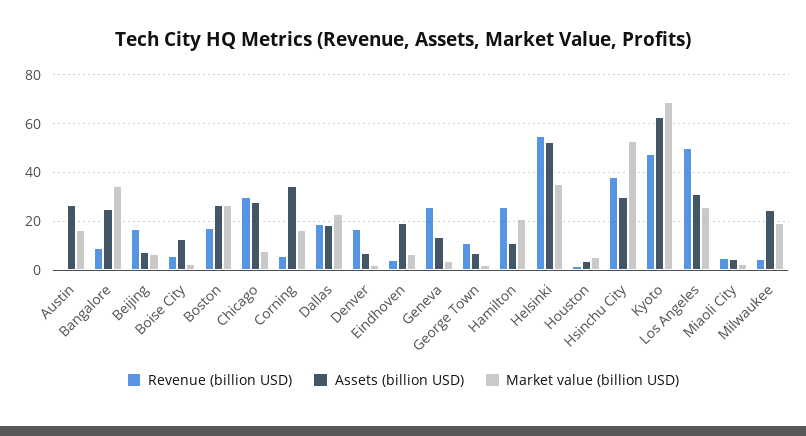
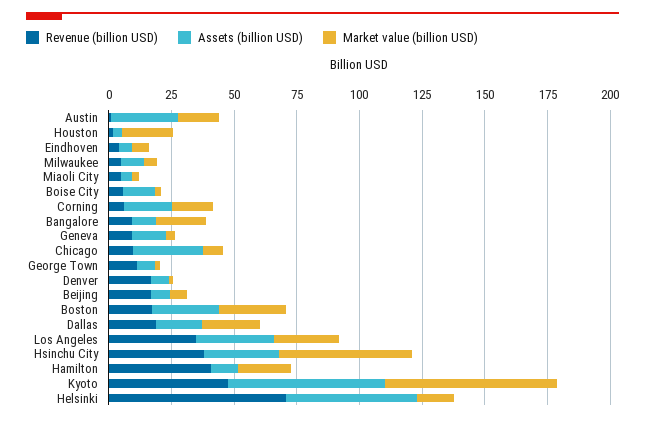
  {
    "Revenue (billion USD)": {
      "Austin": 0,
      "Bangalore": 10,
      "Beijing": 17.5,
      "Boise City": 5,
      "Boston": 17.5,
-     "Chicago": 30,
+     "Chicago": 10,
      "Corning": 5,
      "Dallas": 20,
      "Denver": 17.5,
      "Eindhoven": 5,
-     "Geneva": 25,
+     "Geneva": 10,
      "George Town": 12.5,
-     "Hamilton": 25,
+     "Hamilton": 40,
-     "Helsinki": 55,
+     "Helsinki": 70,
      "Houston": 2.5,
      "Hsinchu City": 37.5,
      "Kyoto": 47.5,
-     "Los Angeles": 50,
+     "Los Angeles": 35,
      "Miaoli City": 5,
      "Milwaukee": 5
    },
    "Assets (billion USD)": {
      "Austin": 27.5,
-     "Bangalore": 25,
+     "Bangalore": 10,
      "Beijing": 7.5,
      "Boise City": 12.5,
      "Boston": 27.5,
      "Chicago": 27.5,
-     "Corning": 35,
+     "Corning": 20,
      "Dallas": 17.5,
      "Denver": 7.5,
-     "Eindhoven": 20,
+     "Eindhoven": 5,
      "Geneva": 12.5,
      "George Town": 7.5,
      "Hamilton": 10,
      "Helsinki": 52.5,
      "Houston": 2.5,
      "Hsinchu City": 30,
      "Kyoto": 62.5,
      "Los Angeles": 30,
      "Miaoli City": 5,
-     "Milwaukee": 25
+     "Milwaukee": 10
    },
    "Market value (billion USD)": {
      "Austin": 17.5,
-     "Bangalore": 35,
+     "Bangalore": 20,
      "Beijing": 7.5,
      "Boise City": 2.5,
      "Boston": 27.5,
      "Chicago": 7.5,
      "Corning": 17.5,
      "Dallas": 22.5,
      "Denver": 2.5,
      "Eindhoven": 7.5,
      "Geneva": 5,
      "George Town": 2.5,
      "Hamilton": 20,
-     "Helsinki": 35,
+     "Helsinki": 15,
-     "Houston": 5,
+     "Houston": 20,
      "Hsinchu City": 52.5,
      "Kyoto": 70,
      "Los Angeles": 25,
      "Miaoli City": 2.5,
-     "Milwaukee": 20
+     "Milwaukee": 5
    }
  }

